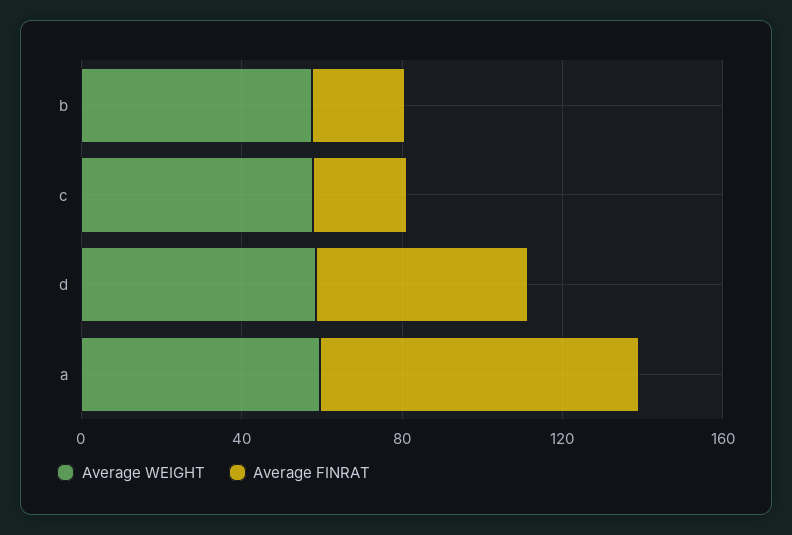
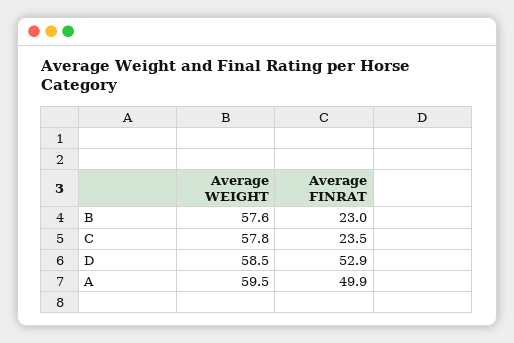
  {
    "Average WEIGHT": {
      "b": 57.6,
      "c": 57.8,
      "d": 58.5,
      "a": 59.5
    },
    "Average FINRAT": {
      "b": 23,
      "c": 23.5,
      "d": 52.9,
-     "a": 80
+     "a": 49.9
    }
  }

